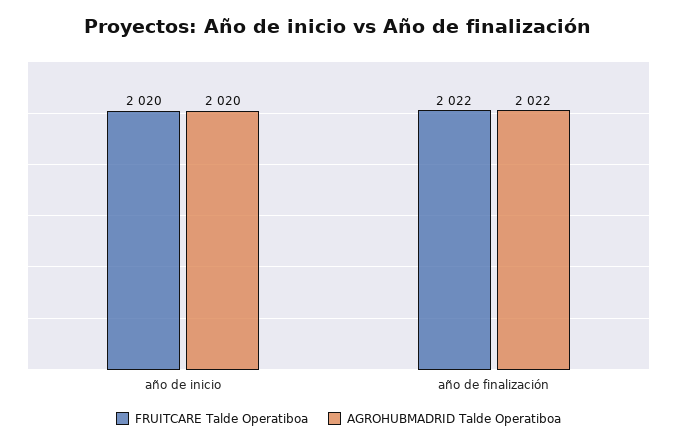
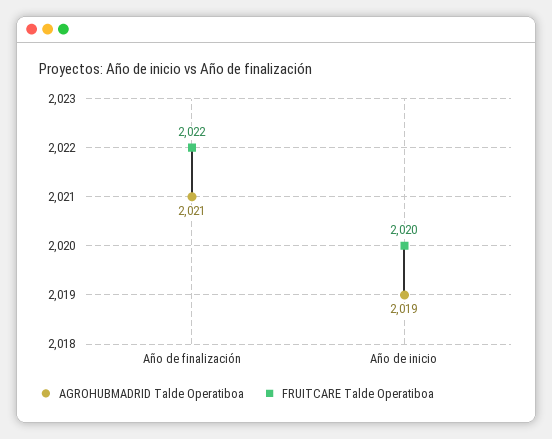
  {
    "FRUITCARE Talde Operatiboa": {
      "año de inicio": 2020,
      "año de finalización": 2022
    },
    "AGROHUBMADRID Talde Operatiboa": {
-     "año de inicio": 2020,
+     "año de inicio": 2019,
-     "año de finalización": 2022
+     "año de finalización": 2021
    }
  }

